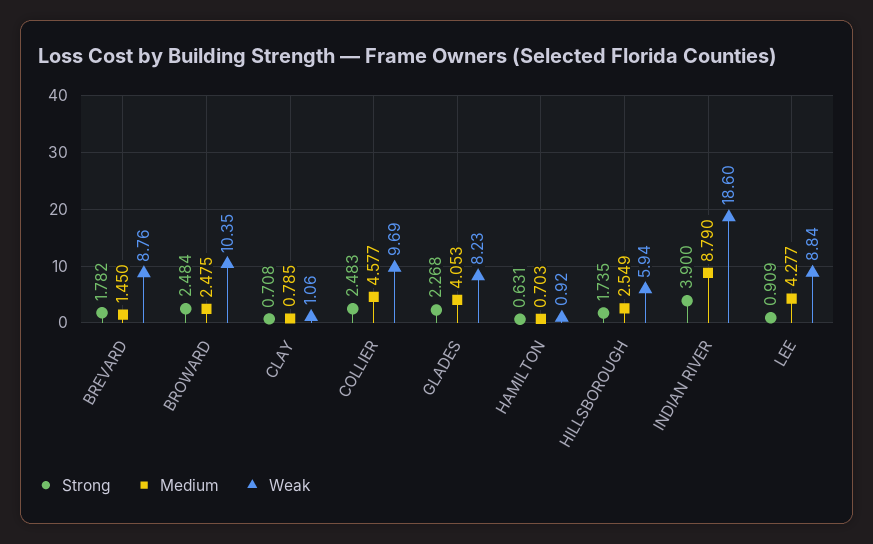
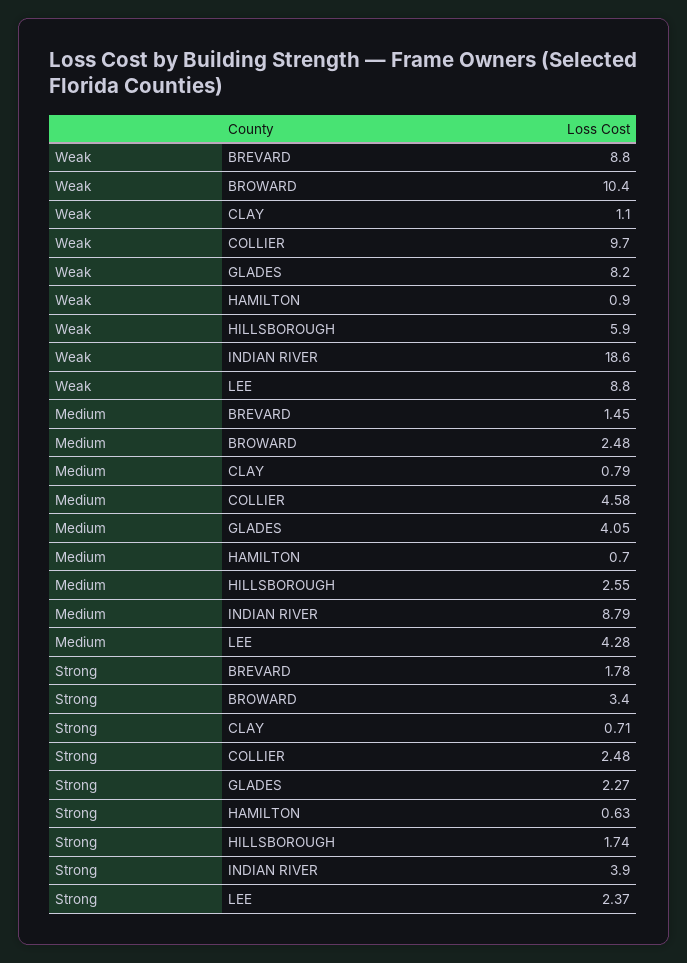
  {
    "Strong": {
      "BREVARD": 1.782,
-     "BROWARD": 2.484,
+     "BROWARD": 3.4,
      "CLAY": 0.708,
      "COLLIER": 2.483,
      "GLADES": 2.268,
      "HAMILTON": 0.631,
      "HILLSBOROUGH": 1.735,
      "INDIAN RIVER": 3.9,
-     "LEE": 0.909
+     "LEE": 2.37
    },
    "Medium": {
      "BREVARD": 1.45,
      "BROWARD": 2.475,
      "CLAY": 0.785,
      "COLLIER": 4.577,
      "GLADES": 4.053,
      "HAMILTON": 0.703,
      "HILLSBOROUGH": 2.549,
      "INDIAN RIVER": 8.79,
      "LEE": 4.277
    },
    "Weak": {
      "BREVARD": 8.76,
      "BROWARD": 10.35,
      "CLAY": 1.06,
      "COLLIER": 9.69,
      "GLADES": 8.23,
      "HAMILTON": 0.92,
      "HILLSBOROUGH": 5.94,
      "INDIAN RIVER": 18.6,
      "LEE": 8.84
    }
  }

